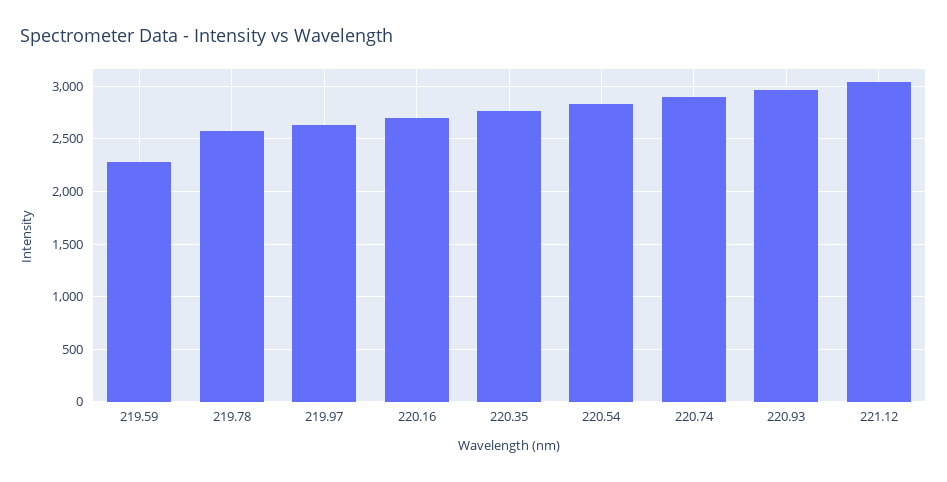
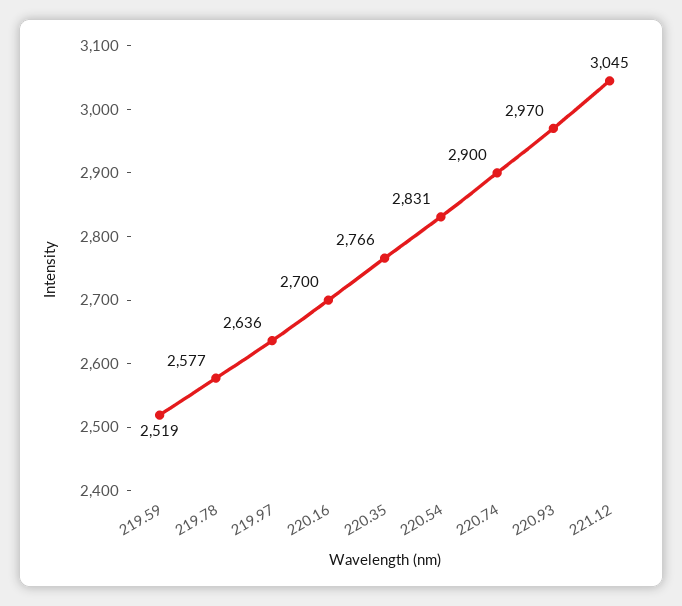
  {
-   "219.59": 2300,
+   "219.59": 2519,
    "219.78": 2577,
    "219.97": 2636,
    "220.16": 2700,
    "220.35": 2766,
    "220.54": 2831,
    "220.74": 2900,
    "220.93": 2970,
    "221.12": 3045
  }

